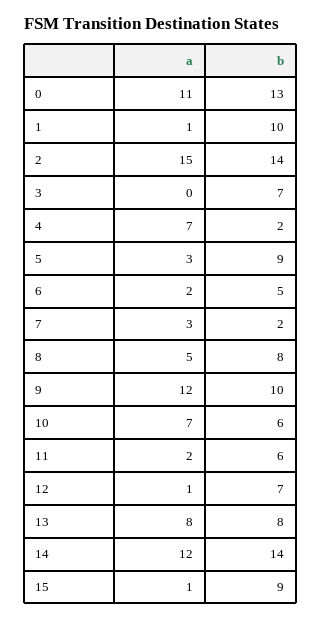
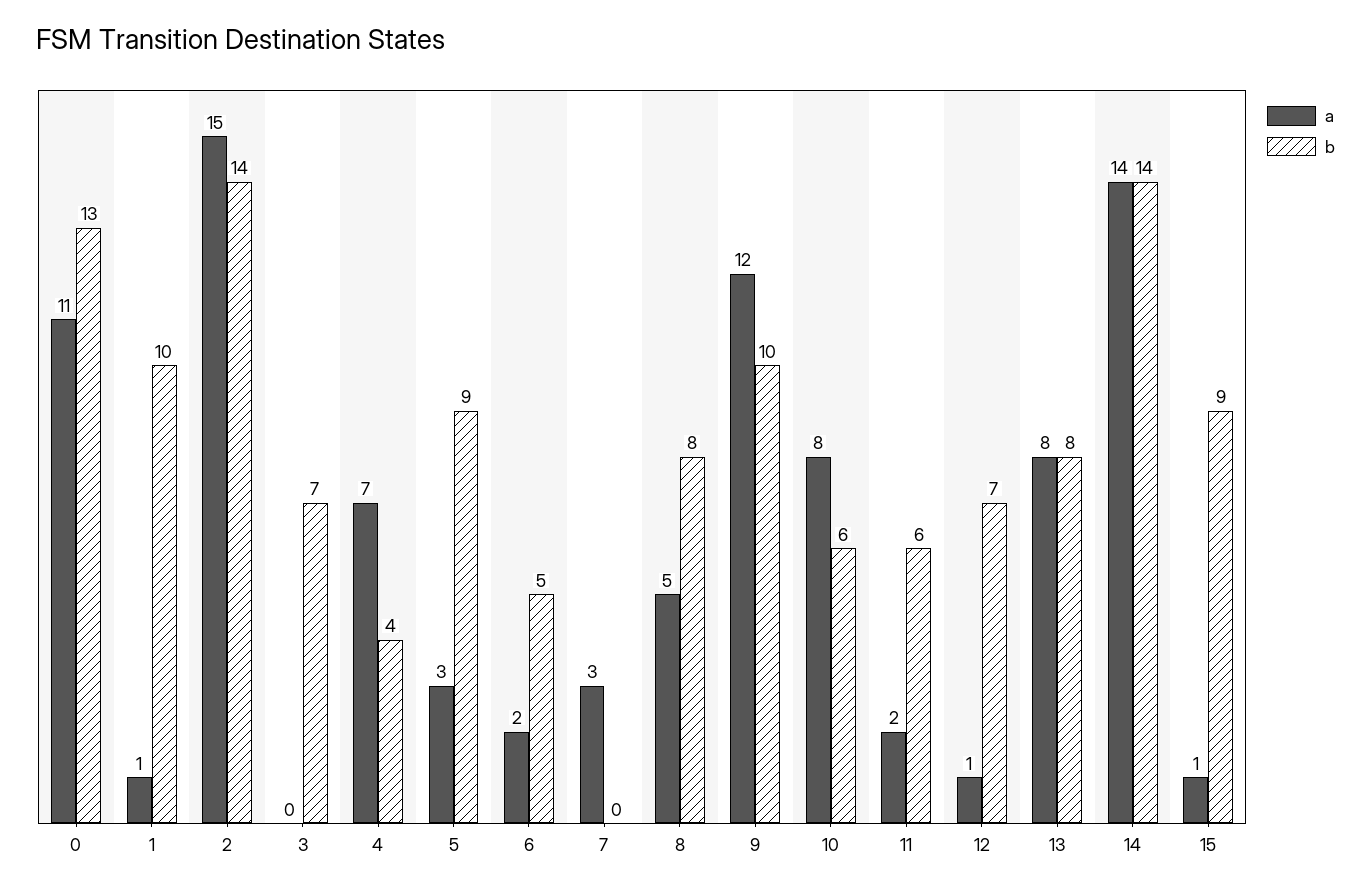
  {
    "a": {
      "0": 11,
      "1": 1,
      "2": 15,
      "3": 0,
      "4": 7,
      "5": 3,
      "6": 2,
      "7": 3,
      "8": 5,
      "9": 12,
-     "10": 7,
+     "10": 8,
      "11": 2,
      "12": 1,
      "13": 8,
-     "14": 12,
+     "14": 14,
      "15": 1
    },
    "b": {
      "0": 13,
      "1": 10,
      "2": 14,
      "3": 7,
-     "4": 2,
+     "4": 4,
      "5": 9,
      "6": 5,
-     "7": 2,
+     "7": 0,
      "8": 8,
      "9": 10,
      "10": 6,
      "11": 6,
      "12": 7,
      "13": 8,
      "14": 14,
      "15": 9
    }
  }

